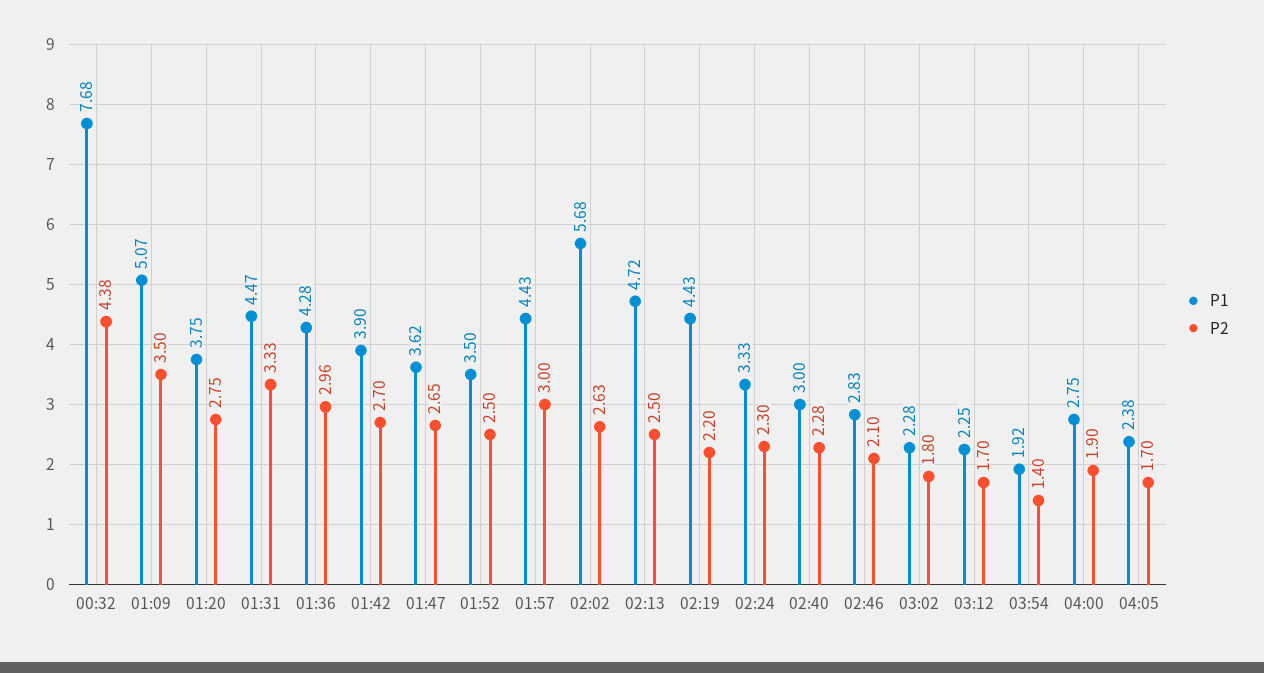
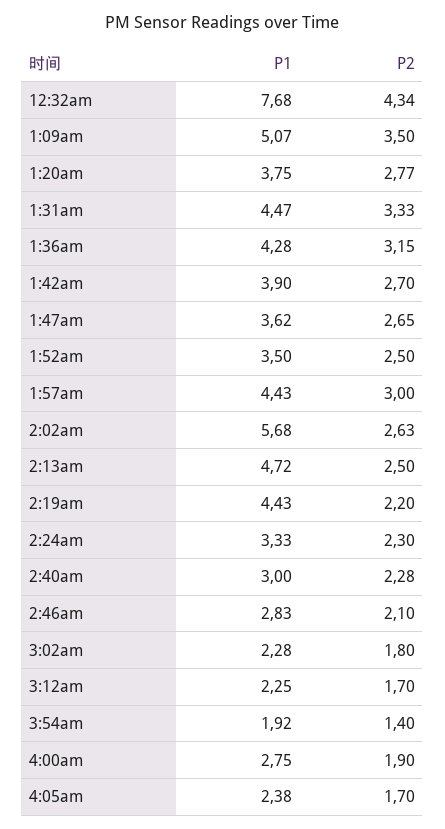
  {
    "P1": {
      "00:32": 7.68,
      "01:09": 5.07,
      "01:20": 3.75,
      "01:31": 4.47,
      "01:36": 4.28,
      "01:42": 3.9,
      "01:47": 3.62,
      "01:52": 3.5,
      "01:57": 4.43,
      "02:02": 5.68,
      "02:13": 4.72,
      "02:19": 4.43,
      "02:24": 3.33,
      "02:40": 3,
      "02:46": 2.83,
      "03:02": 2.28,
      "03:12": 2.25,
      "03:54": 1.92,
      "04:00": 2.75,
      "04:05": 2.38
    },
    "P2": {
-     "00:32": 4.38,
+     "00:32": 4.34,
      "01:09": 3.5,
-     "01:20": 2.75,
+     "01:20": 2.77,
      "01:31": 3.33,
-     "01:36": 2.96,
+     "01:36": 3.15,
      "01:42": 2.7,
      "01:47": 2.65,
      "01:52": 2.5,
      "01:57": 3,
      "02:02": 2.63,
      "02:13": 2.5,
      "02:19": 2.2,
      "02:24": 2.3,
      "02:40": 2.28,
      "02:46": 2.1,
      "03:02": 1.8,
      "03:12": 1.7,
      "03:54": 1.4,
      "04:00": 1.9,
      "04:05": 1.7
    }
  }

